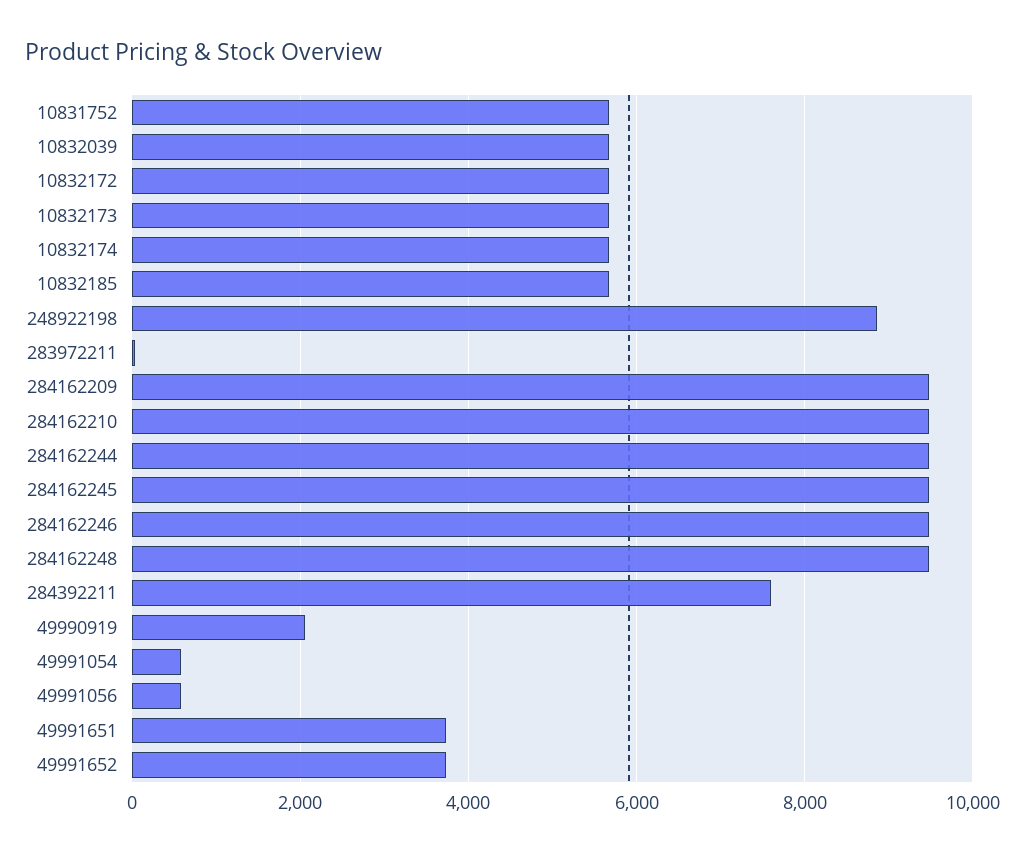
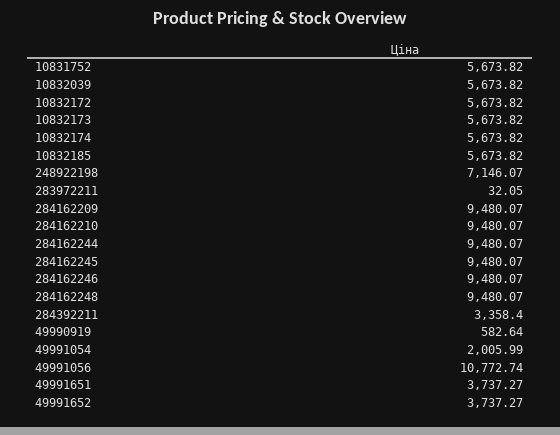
  {
    "10831752": 5673.82,
    "10832039": 5673.82,
    "10832172": 5673.82,
    "10832173": 5673.82,
    "10832174": 5673.82,
    "10832185": 5673.82,
-   "248922198": 8800,
+   "248922198": 7146.07,
    "283972211": 32.05,
    "284162209": 9480.07,
    "284162210": 9480.07,
    "284162244": 9480.07,
    "284162245": 9480.07,
    "284162246": 9480.07,
    "284162248": 9480.07,
-   "284392211": 7600,
+   "284392211": 3358.4,
-   "49990919": 2000,
+   "49990919": 582.64,
-   "49991054": 600,
+   "49991054": 2005.99,
-   "49991056": 600,
+   "49991056": 10772.74,
    "49991651": 3737.27,
    "49991652": 3737.27
  }

